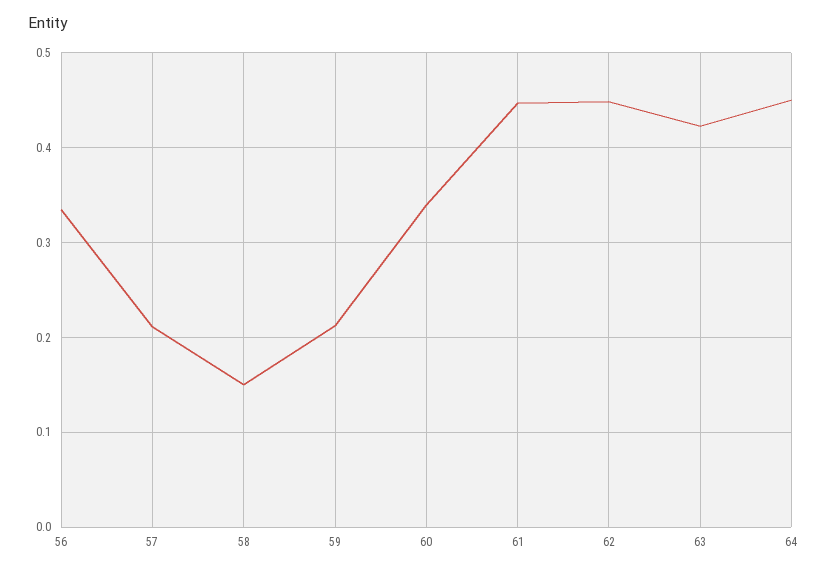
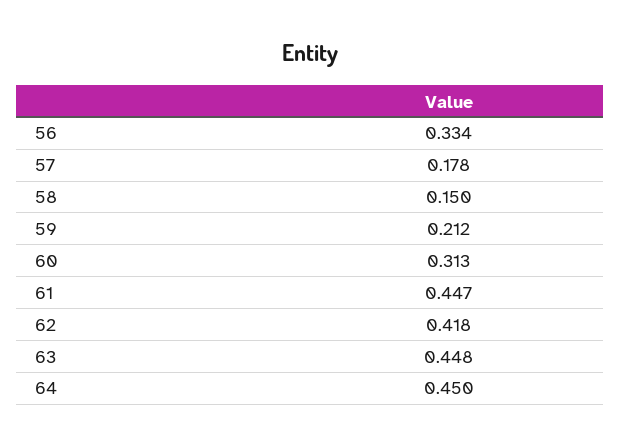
  {
    "56": 0.334,
-   "57": 0.21,
+   "57": 0.178,
    "58": 0.15,
    "59": 0.212,
-   "60": 0.34,
+   "60": 0.313,
    "61": 0.447,
-   "62": 0.45,
+   "62": 0.418,
-   "63": 0.42,
+   "63": 0.448,
    "64": 0.45
  }

